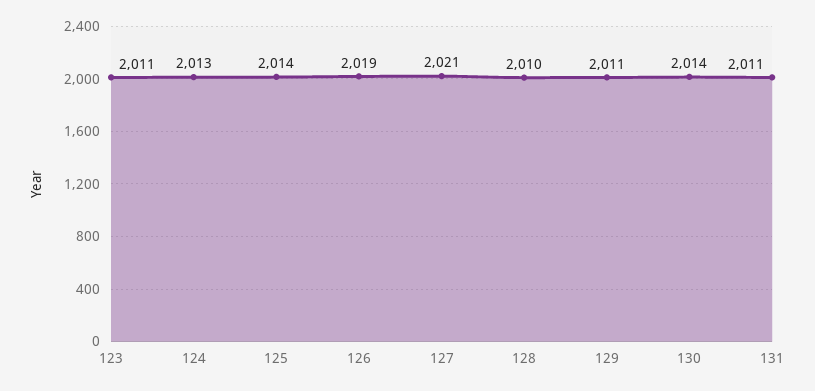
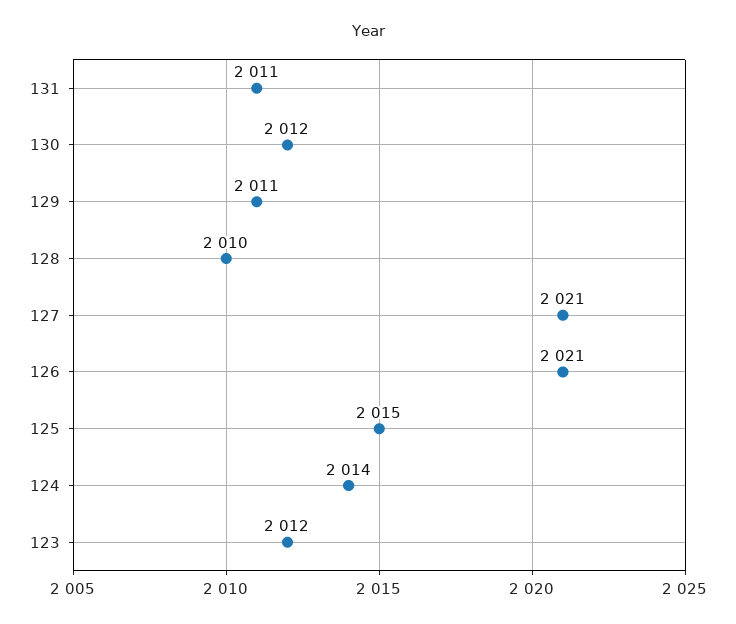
  {
-   "123": 2011,
+   "123": 2012,
-   "124": 2013,
+   "124": 2014,
-   "125": 2014,
+   "125": 2015,
-   "126": 2019,
+   "126": 2021,
    "127": 2021,
    "128": 2010,
    "129": 2011,
-   "130": 2014,
+   "130": 2012,
    "131": 2011
  }

